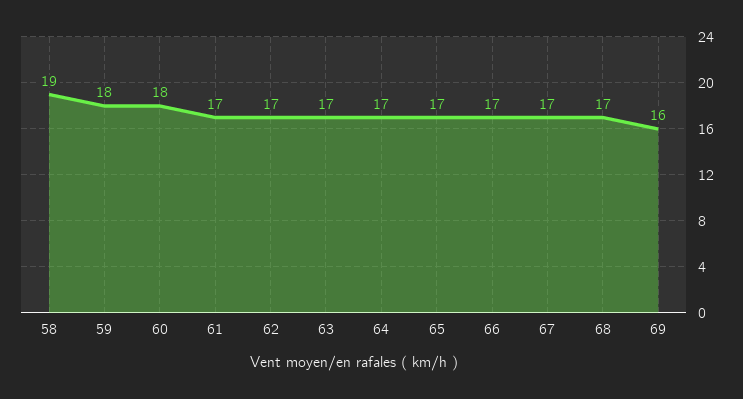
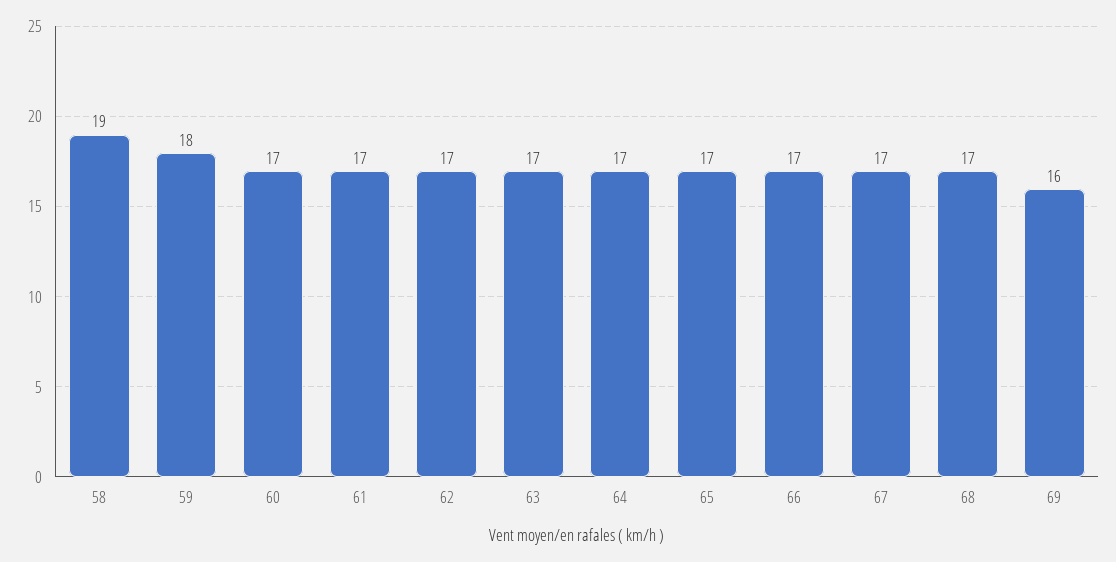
  {
    "58": 19,
    "59": 18,
-   "60": 18,
+   "60": 17,
    "61": 17,
    "62": 17,
    "63": 17,
    "64": 17,
    "65": 17,
    "66": 17,
    "67": 17,
    "68": 17,
    "69": 16
  }

